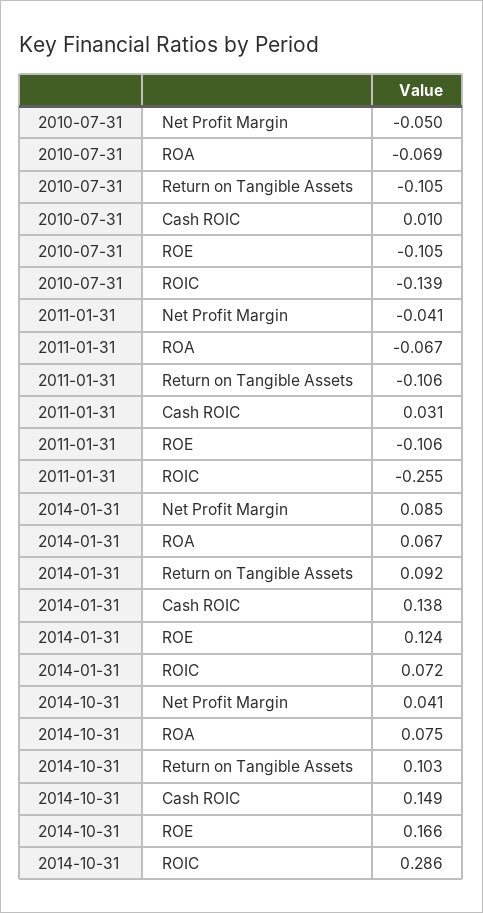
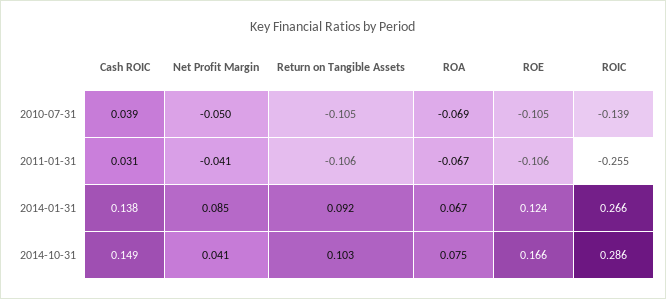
  {
    "2010-07-31": {
      "Net Profit Margin": -0.05,
      "ROA": -0.069,
      "Return on Tangible Assets": -0.105,
-     "Cash ROIC": 0.01,
+     "Cash ROIC": 0.039,
      "ROE": -0.105,
      "ROIC": -0.139
    },
    "2011-01-31": {
      "Net Profit Margin": -0.041,
      "ROA": -0.067,
      "Return on Tangible Assets": -0.106,
      "Cash ROIC": 0.031,
      "ROE": -0.106,
      "ROIC": -0.255
    },
    "2014-01-31": {
      "Net Profit Margin": 0.085,
      "ROA": 0.067,
      "Return on Tangible Assets": 0.092,
      "Cash ROIC": 0.138,
      "ROE": 0.124,
-     "ROIC": 0.072
+     "ROIC": 0.266
    },
    "2014-10-31": {
      "Net Profit Margin": 0.041,
      "ROA": 0.075,
      "Return on Tangible Assets": 0.103,
      "Cash ROIC": 0.149,
      "ROE": 0.166,
      "ROIC": 0.286
    }
  }

